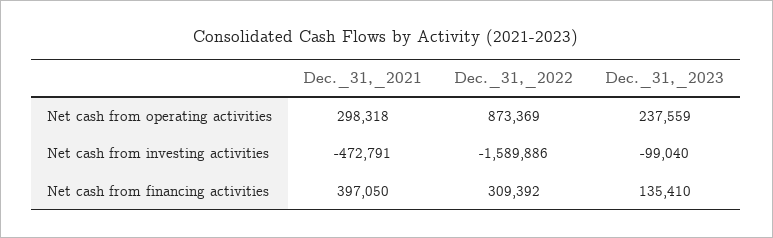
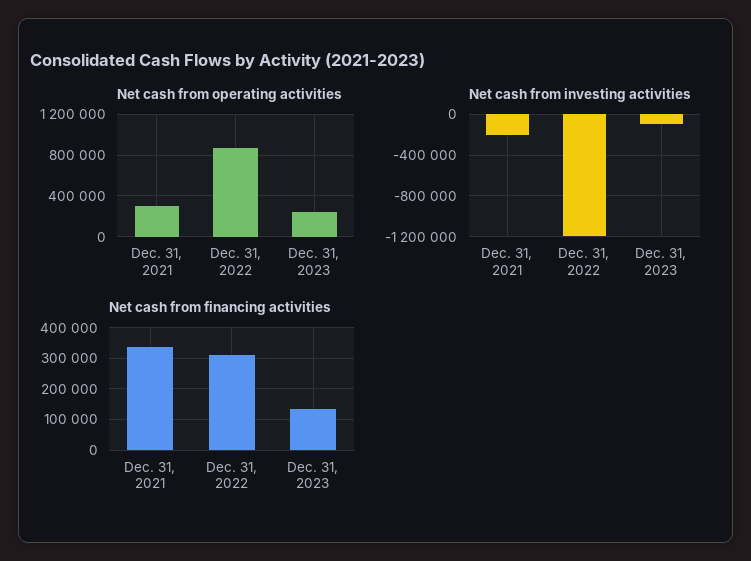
  {
    "Net cash from operating activities": {
      "Dec._31,_2021": 298318,
      "Dec._31,_2022": 873369,
      "Dec._31,_2023": 237559
    },
    "Net cash from investing activities": {
-     "Dec._31,_2021": -472791,
+     "Dec._31,_2021": -200000,
-     "Dec._31,_2022": -1589886,
+     "Dec._31,_2022": -1200000,
      "Dec._31,_2023": -99040
    },
    "Net cash from financing activities": {
-     "Dec._31,_2021": 397050,
+     "Dec._31,_2021": 340000,
      "Dec._31,_2022": 309392,
      "Dec._31,_2023": 135410
    }
  }

